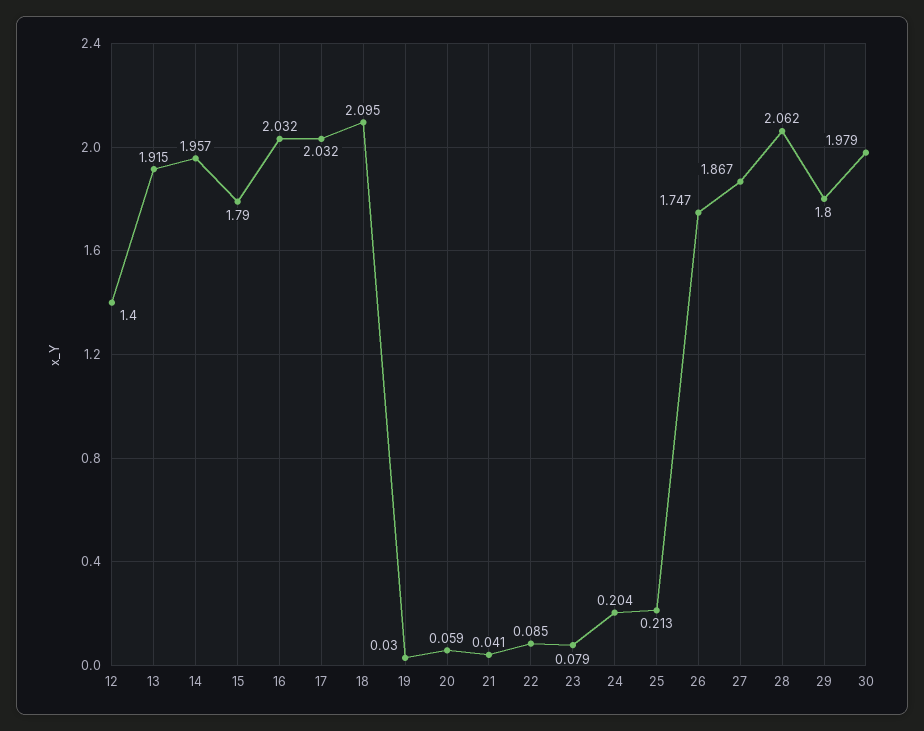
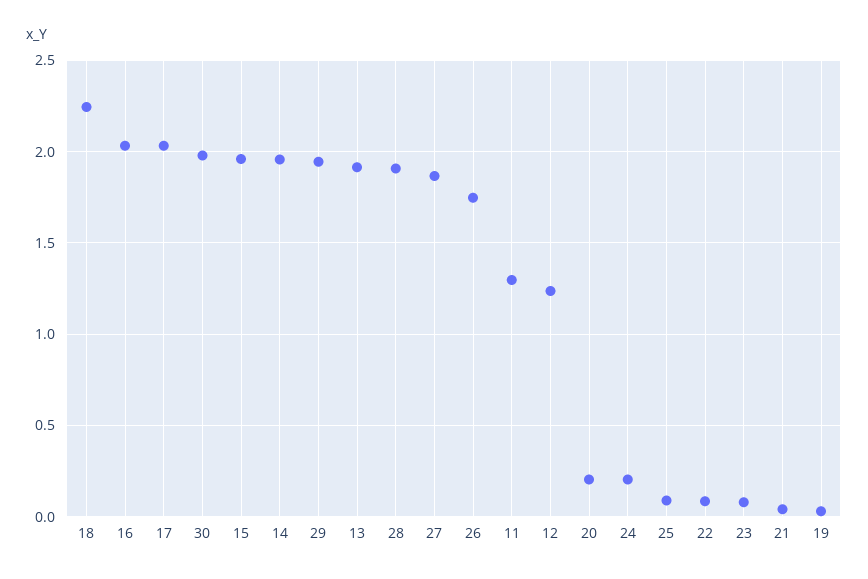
  {
-   "12": 1.4,
+   "12": 1.25,
    "13": 1.915,
    "14": 1.957,
-   "15": 1.79,
+   "15": 1.95,
    "16": 2.032,
    "17": 2.032,
-   "18": 2.095,
+   "18": 2.25,
    "19": 0.03,
-   "20": 0.059,
+   "20": 0.2,
    "21": 0.041,
    "22": 0.085,
    "23": 0.079,
    "24": 0.204,
-   "25": 0.213,
+   "25": 0.1,
    "26": 1.747,
    "27": 1.867,
-   "28": 2.062,
+   "28": 1.9,
-   "29": 1.8,
+   "29": 1.95,
-   "30": 1.979
+   "30": 1.979,
+   "11": 1.3
  }

